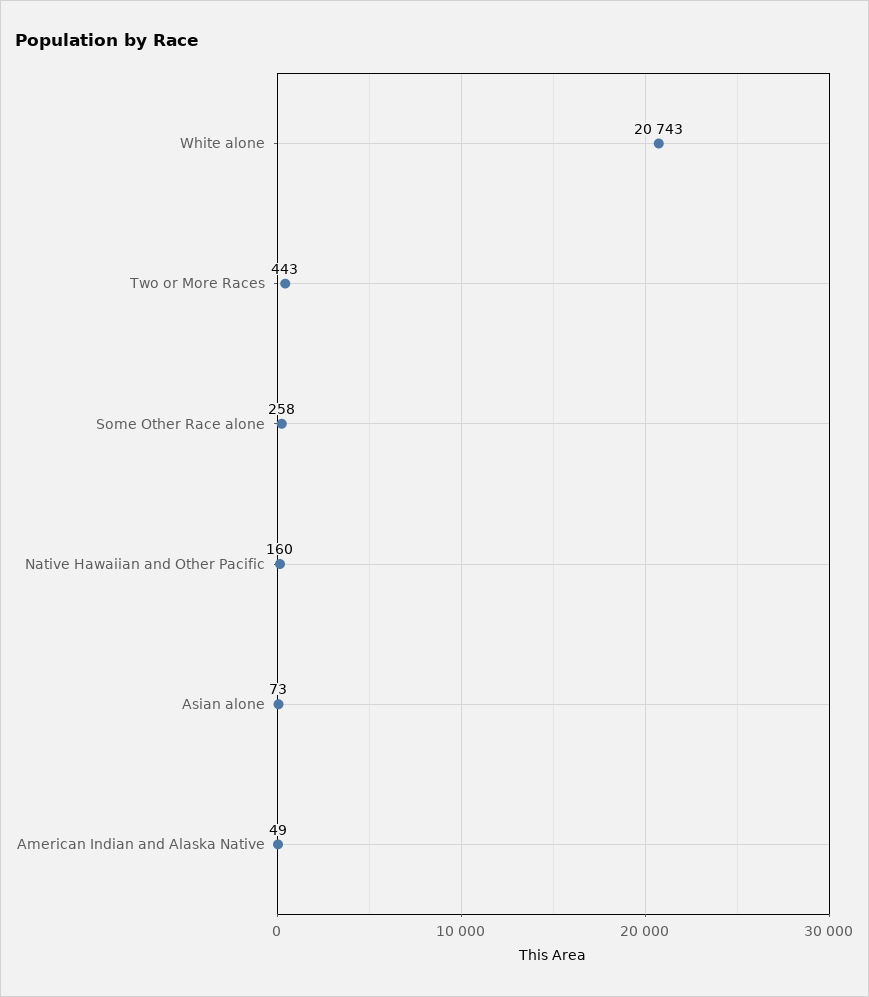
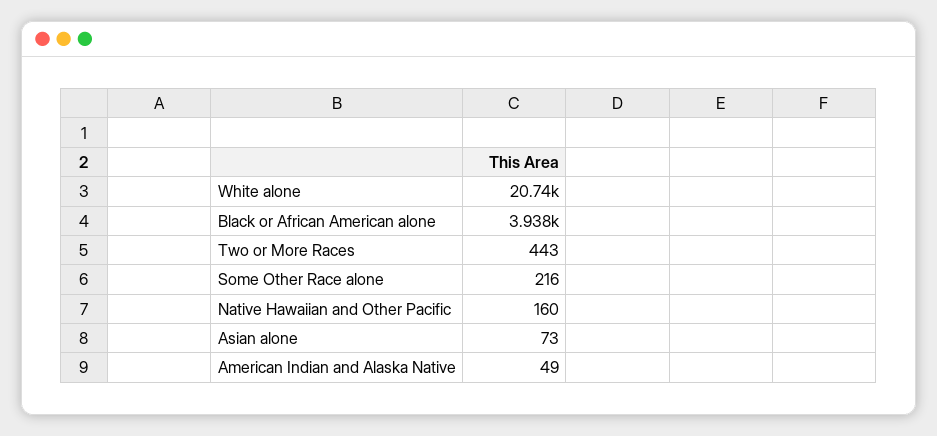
  {
    "White alone": 20743,
    "Two or More Races": 443,
-   "Some Other Race alone": 258,
+   "Some Other Race alone": 216,
    "Native Hawaiian and Other Pacific": 160,
    "Asian alone": 73,
-   "American Indian and Alaska Native": 49
+   "American Indian and Alaska Native": 49,
+   "Black or African American alone": 3938
  }

